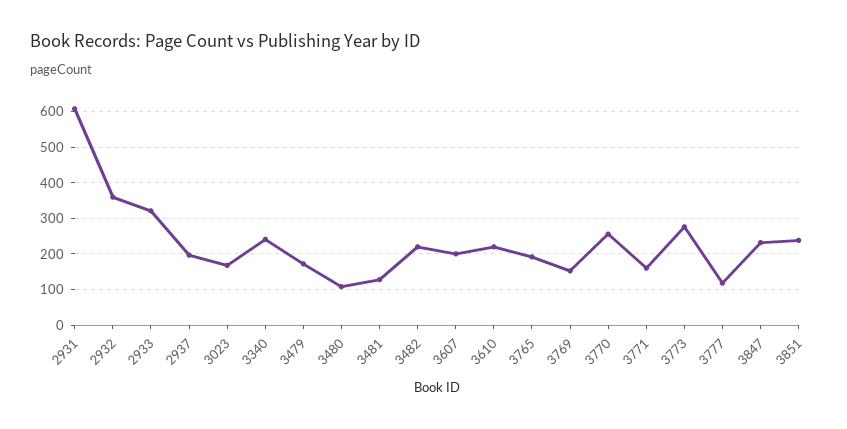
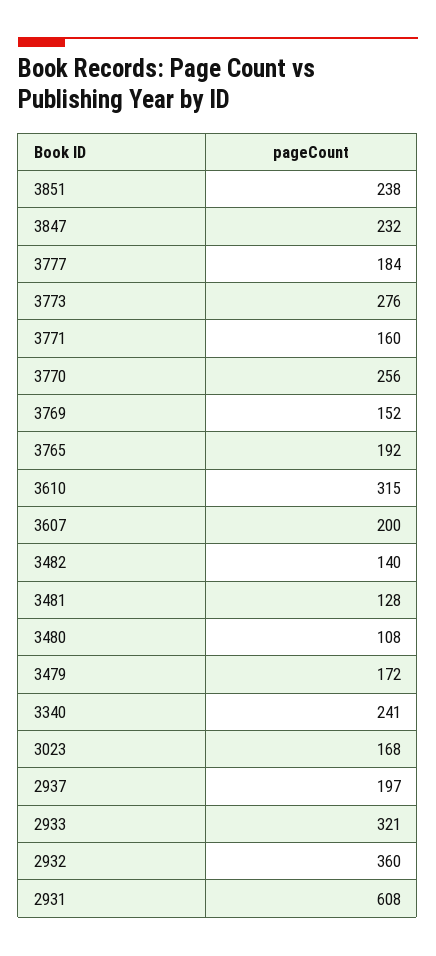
  {
    "2931": 608,
    "2932": 360,
    "2933": 321,
    "2937": 197,
    "3023": 168,
    "3340": 241,
    "3479": 172,
    "3480": 108,
    "3481": 128,
-   "3482": 220,
+   "3482": 140,
    "3607": 200,
-   "3610": 220,
+   "3610": 315,
    "3765": 192,
    "3769": 152,
    "3770": 256,
    "3771": 160,
    "3773": 276,
-   "3777": 120,
+   "3777": 184,
    "3847": 232,
    "3851": 238
  }

